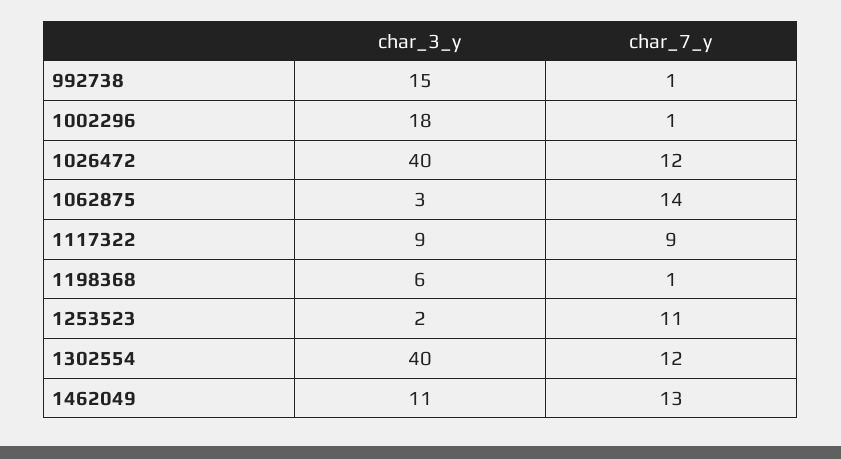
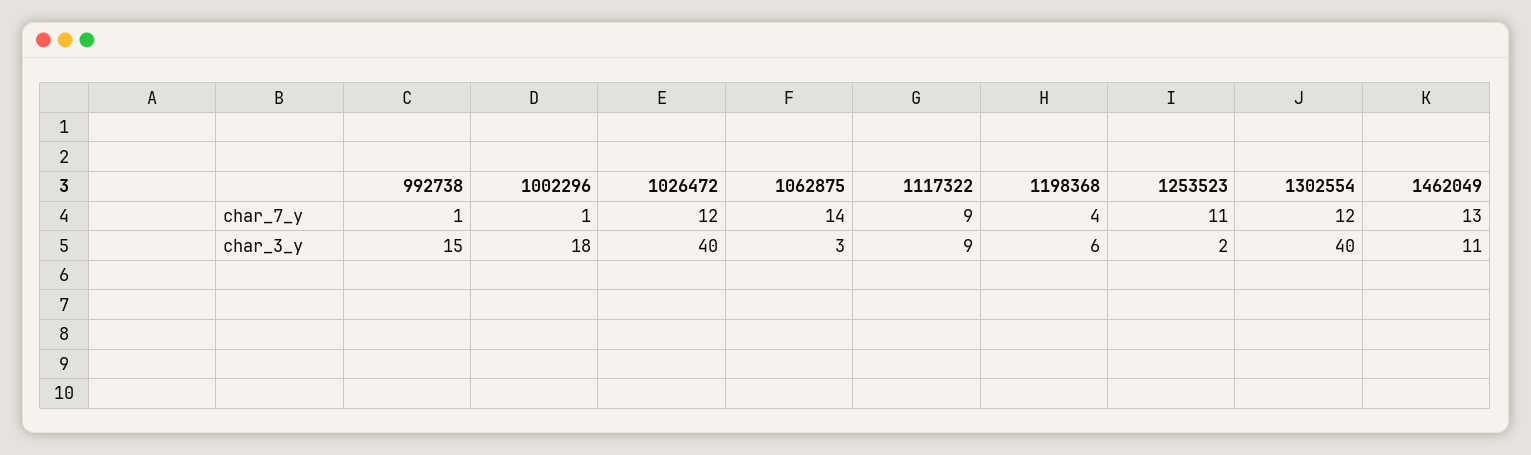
  {
    "char_3_y": {
      "992738": 15,
      "1002296": 18,
      "1026472": 40,
      "1062875": 3,
      "1117322": 9,
      "1198368": 6,
      "1253523": 2,
      "1302554": 40,
      "1462049": 11
    },
    "char_7_y": {
      "992738": 1,
      "1002296": 1,
      "1026472": 12,
      "1062875": 14,
      "1117322": 9,
-     "1198368": 1,
+     "1198368": 4,
      "1253523": 11,
      "1302554": 12,
      "1462049": 13
    }
  }

